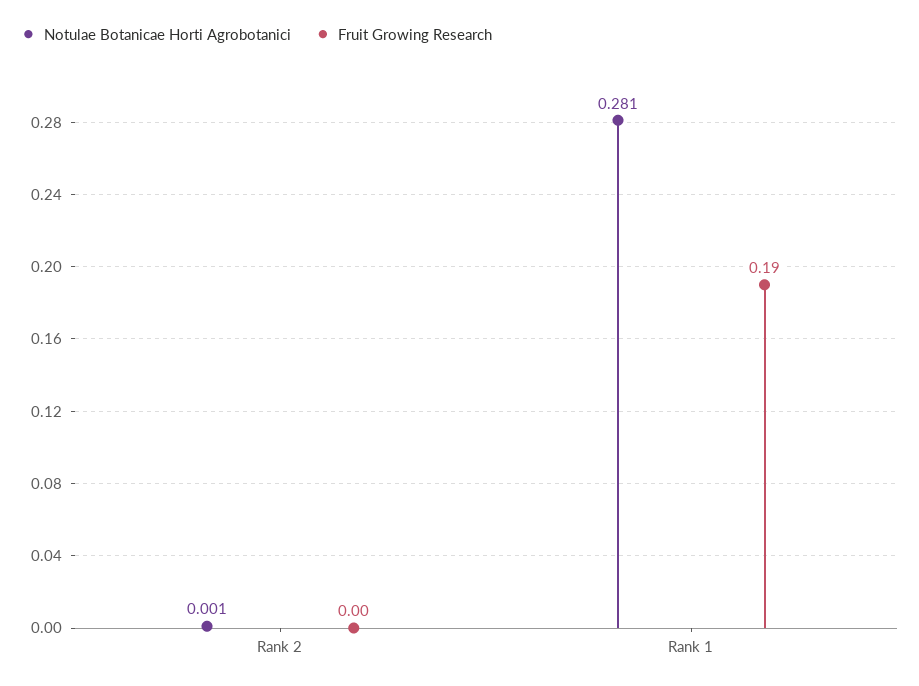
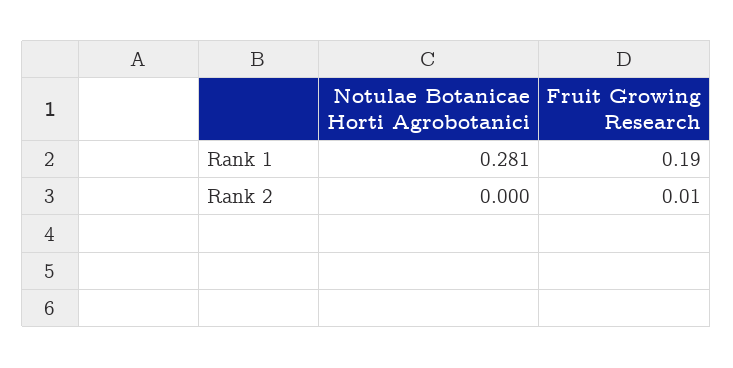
  {
    "Notulae Botanicae Horti Agrobotanici": {
-     "Rank 2": 0.001,
+     "Rank 2": 0,
      "Rank 1": 0.281
    },
    "Fruit Growing Research": {
-     "Rank 2": 0,
+     "Rank 2": 0.01,
      "Rank 1": 0.19
    }
  }

